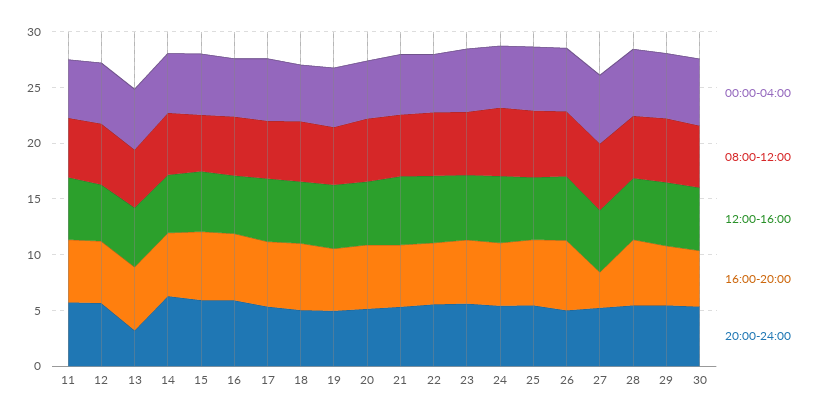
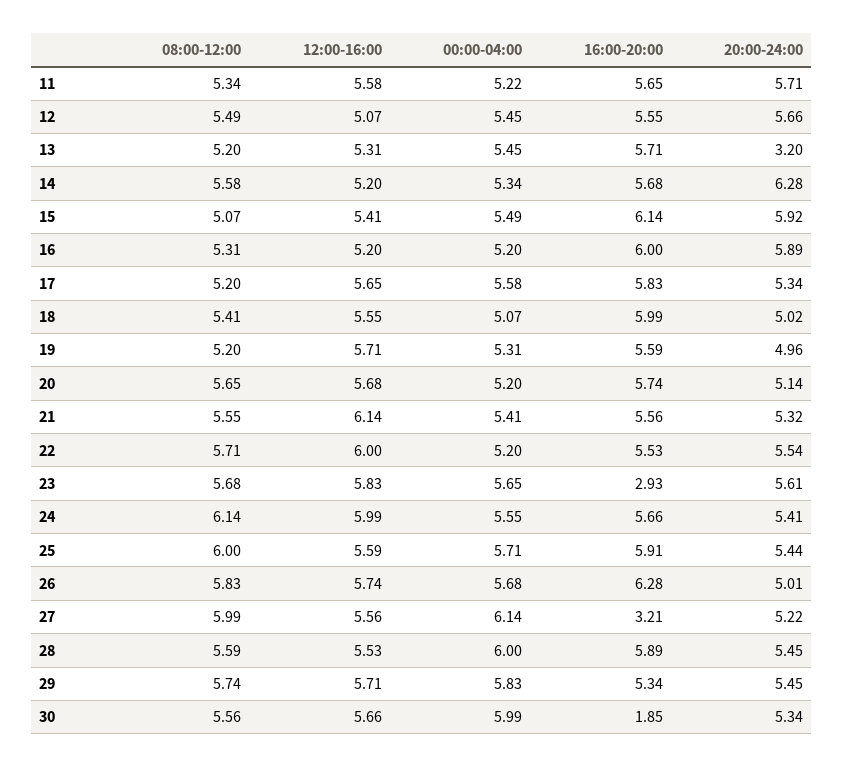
  {
    "00:00-04:00": {
      "11": 5.22,
      "12": 5.45,
      "13": 5.45,
      "14": 5.34,
      "15": 5.49,
      "16": 5.2,
      "17": 5.58,
      "18": 5.07,
      "19": 5.31,
      "20": 5.2,
      "21": 5.41,
      "22": 5.2,
      "23": 5.65,
      "24": 5.55,
      "25": 5.71,
      "26": 5.68,
      "27": 6.14,
      "28": 6,
      "29": 5.83,
      "30": 5.99
    },
    "08:00-12:00": {
      "11": 5.34,
      "12": 5.49,
      "13": 5.2,
      "14": 5.58,
      "15": 5.07,
      "16": 5.31,
      "17": 5.2,
      "18": 5.41,
      "19": 5.2,
      "20": 5.65,
      "21": 5.55,
      "22": 5.71,
      "23": 5.68,
      "24": 6.14,
      "25": 6,
      "26": 5.83,
      "27": 5.99,
      "28": 5.59,
      "29": 5.74,
      "30": 5.56
    },
    "12:00-16:00": {
      "11": 5.58,
      "12": 5.07,
      "13": 5.31,
      "14": 5.2,
      "15": 5.41,
      "16": 5.2,
      "17": 5.65,
      "18": 5.55,
      "19": 5.71,
      "20": 5.68,
      "21": 6.14,
      "22": 6,
      "23": 5.83,
      "24": 5.99,
      "25": 5.59,
      "26": 5.74,
      "27": 5.56,
      "28": 5.53,
      "29": 5.71,
      "30": 5.66
    },
    "16:00-20:00": {
      "11": 5.65,
      "12": 5.55,
      "13": 5.71,
      "14": 5.68,
      "15": 6.14,
      "16": 6,
      "17": 5.83,
      "18": 5.99,
      "19": 5.59,
      "20": 5.74,
      "21": 5.56,
      "22": 5.53,
-     "23": 6,
+     "23": 2.93,
      "24": 5.66,
      "25": 5.91,
      "26": 6.28,
      "27": 3.21,
      "28": 5.89,
      "29": 5.34,
-     "30": 5
+     "30": 1.85
    },
    "20:00-24:00": {
      "11": 5.71,
      "12": 5.66,
      "13": 3.2,
      "14": 6.28,
      "15": 5.92,
      "16": 5.89,
      "17": 5.34,
      "18": 5.02,
      "19": 4.96,
      "20": 5.14,
      "21": 5.32,
      "22": 5.54,
      "23": 5.61,
      "24": 5.41,
      "25": 5.44,
      "26": 5.01,
      "27": 5.22,
      "28": 5.45,
      "29": 5.45,
      "30": 5.34
    }
  }

